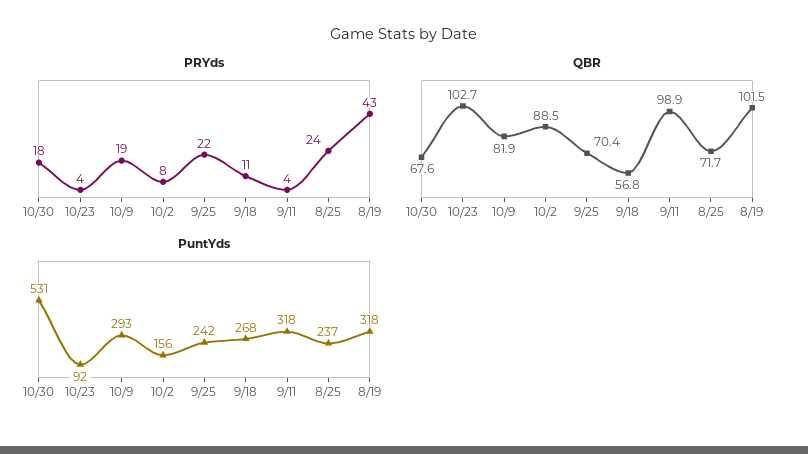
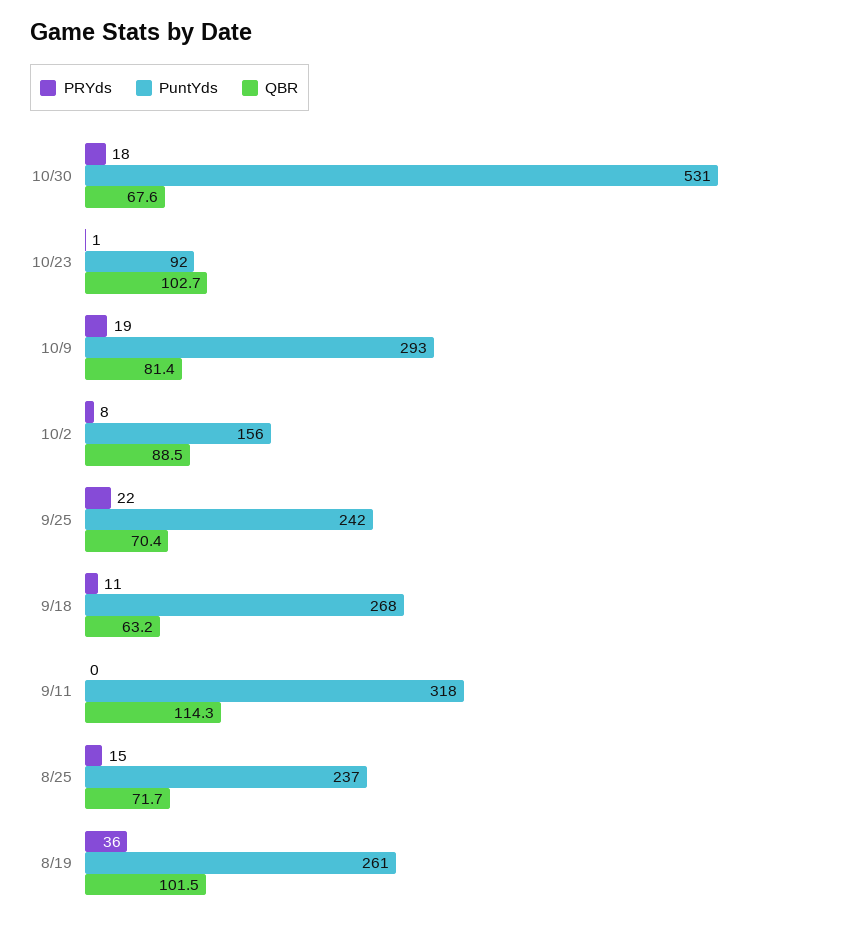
  {
    "PRYds": {
      "10/30": 18,
-     "10/23": 4,
+     "10/23": 1,
      "10/9": 19,
      "10/2": 8,
      "9/25": 22,
      "9/18": 11,
-     "9/11": 4,
+     "9/11": 0,
-     "8/25": 24,
+     "8/25": 15,
-     "8/19": 43
+     "8/19": 36
    },
    "QBR": {
      "10/30": 67.6,
      "10/23": 102.7,
-     "10/9": 81.9,
+     "10/9": 81.4,
      "10/2": 88.5,
      "9/25": 70.4,
-     "9/18": 56.8,
+     "9/18": 63.2,
-     "9/11": 98.9,
+     "9/11": 114.3,
      "8/25": 71.7,
      "8/19": 101.5
    },
    "PuntYds": {
      "10/30": 531,
      "10/23": 92,
      "10/9": 293,
      "10/2": 156,
      "9/25": 242,
      "9/18": 268,
      "9/11": 318,
      "8/25": 237,
-     "8/19": 318
+     "8/19": 261
    }
  }

